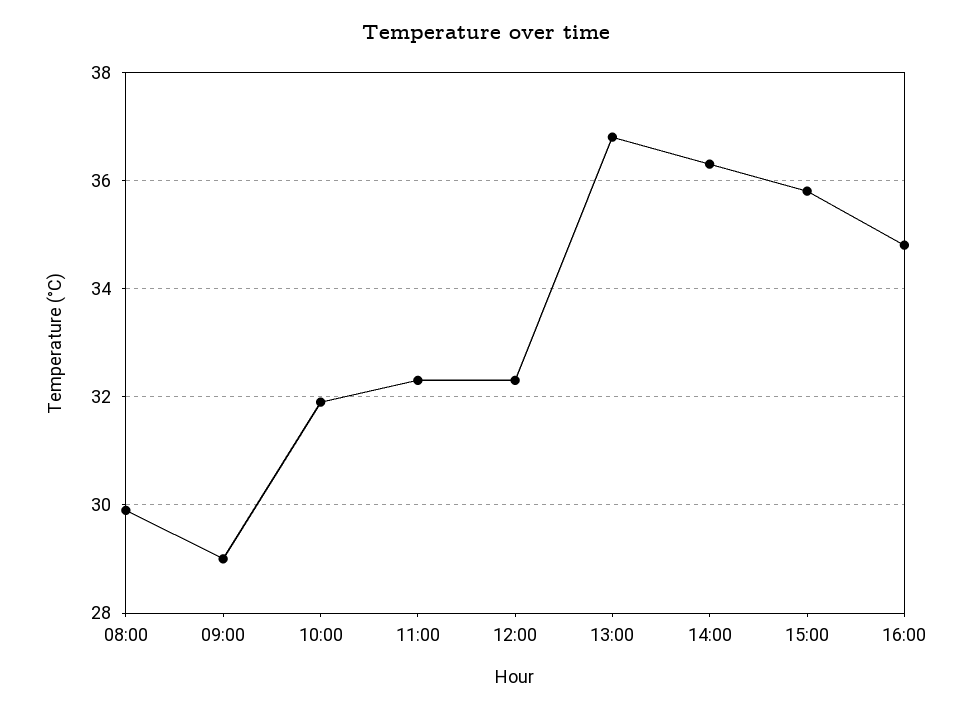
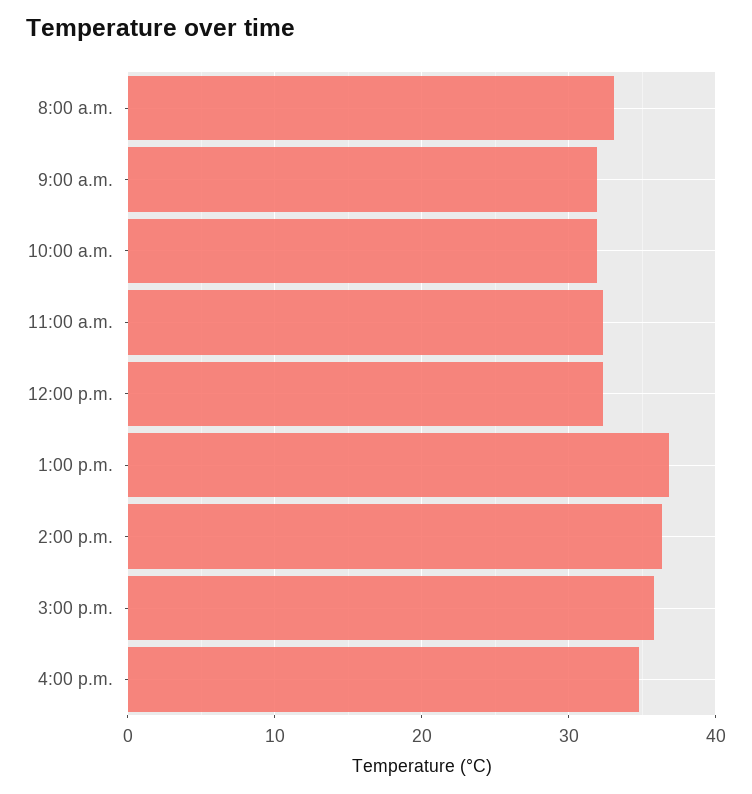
  {
-   "08:00": 30,
+   "08:00": 33,
-   "09:00": 29,
+   "09:00": 32,
    "10:00": 32,
    "11:00": 32.5,
    "12:00": 32.5,
    "13:00": 37,
    "14:00": 36.5,
    "15:00": 36,
    "16:00": 35
  }

